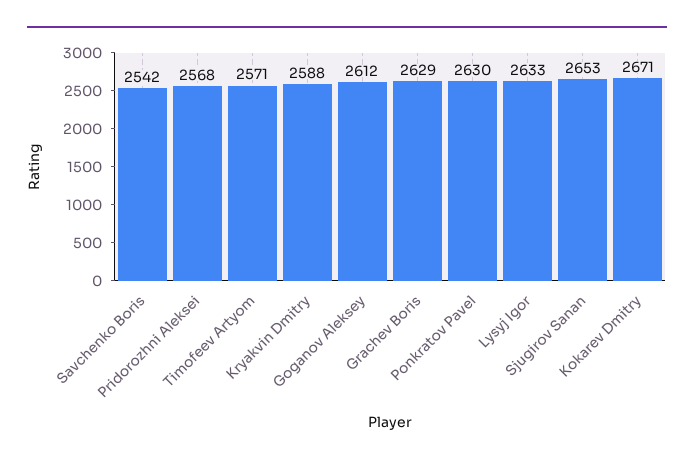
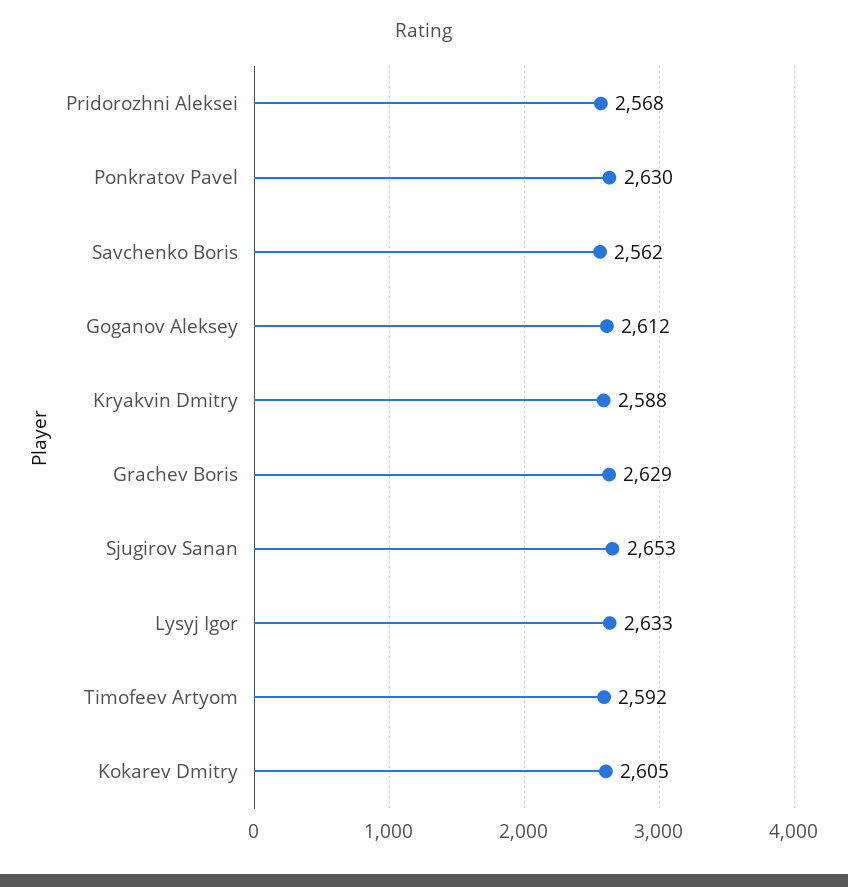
  {
-   "Savchenko Boris": 2542,
+   "Savchenko Boris": 2562,
    "Pridorozhni Aleksei": 2568,
-   "Timofeev Artyom": 2571,
+   "Timofeev Artyom": 2592,
    "Kryakvin Dmitry": 2588,
    "Goganov Aleksey": 2612,
    "Grachev Boris": 2629,
    "Ponkratov Pavel": 2630,
    "Lysyj Igor": 2633,
    "Sjugirov Sanan": 2653,
-   "Kokarev Dmitry": 2671
+   "Kokarev Dmitry": 2605
  }

